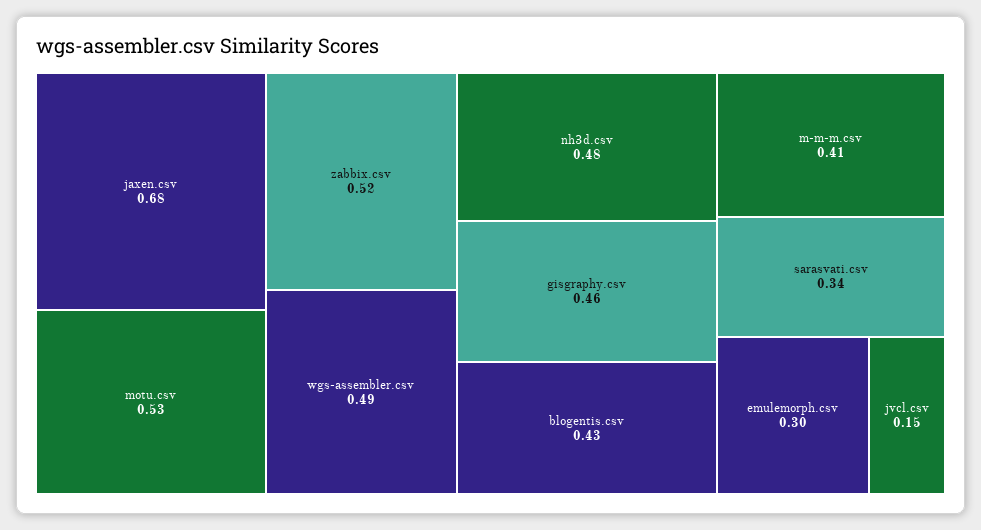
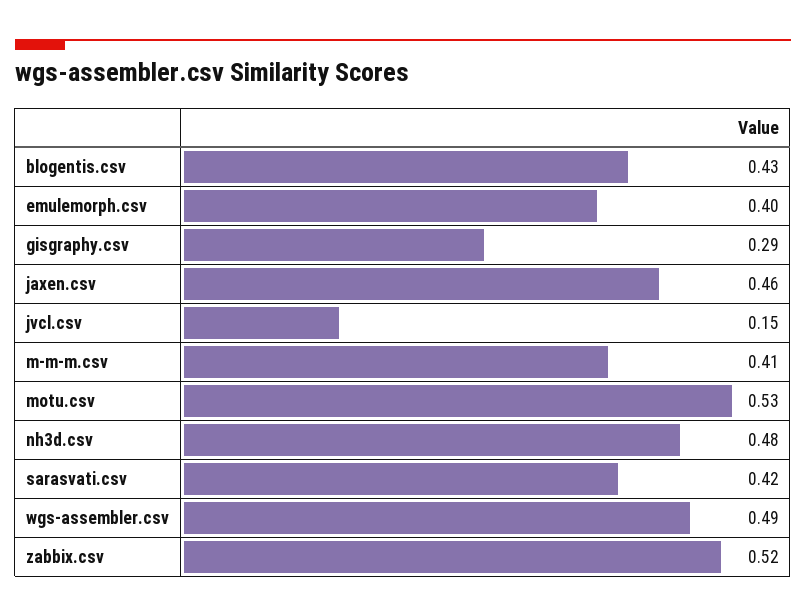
  {
-   "jaxen.csv": 0.68,
+   "jaxen.csv": 0.46,
    "motu.csv": 0.53,
    "zabbix.csv": 0.52,
    "wgs-assembler.csv": 0.49,
    "nh3d.csv": 0.48,
-   "gisgraphy.csv": 0.46,
+   "gisgraphy.csv": 0.29,
    "blogentis.csv": 0.43,
    "m-m-m.csv": 0.41,
-   "sarasvati.csv": 0.34,
+   "sarasvati.csv": 0.42,
-   "emulemorph.csv": 0.3,
+   "emulemorph.csv": 0.4,
    "jvcl.csv": 0.15
  }

